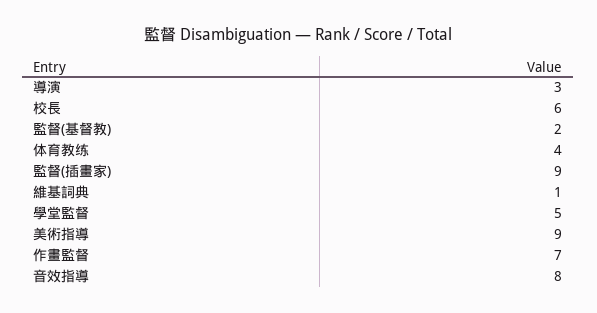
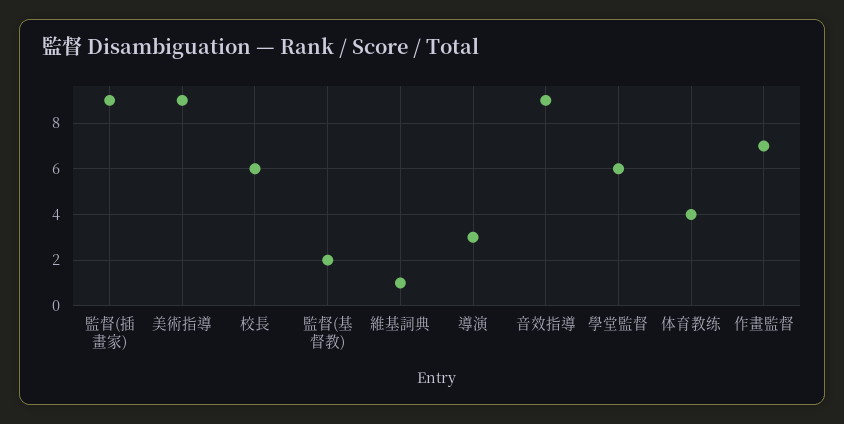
  {
    "導演": 3,
    "校長": 6,
    "監督(基督教)": 2,
    "体育教练": 4,
    "監督(插畫家)": 9,
    "維基詞典": 1,
-   "學堂監督": 5,
+   "學堂監督": 6,
    "美術指導": 9,
    "作畫監督": 7,
-   "音效指導": 8
+   "音效指導": 9
  }

